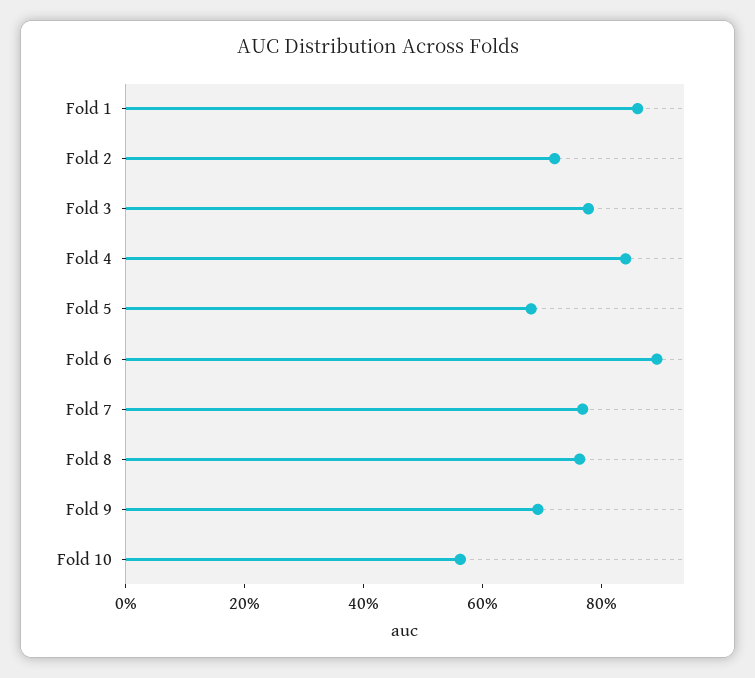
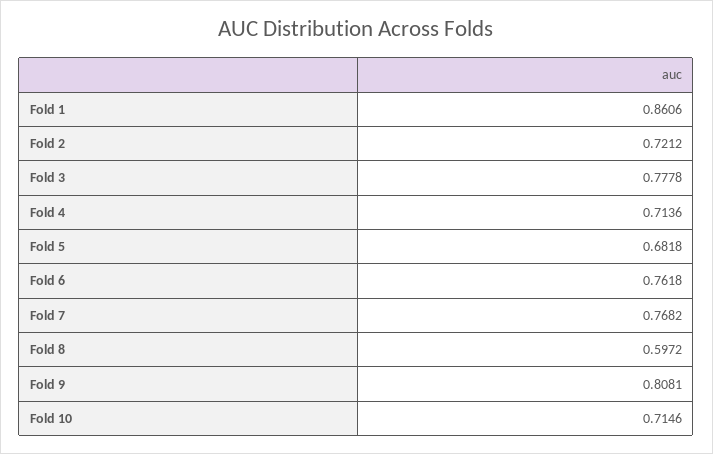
  {
    "Fold 1": 0.8606,
    "Fold 2": 0.7212,
    "Fold 3": 0.7778,
-   "Fold 4": 0.85,
+   "Fold 4": 0.7136,
    "Fold 5": 0.6818,
-   "Fold 6": 0.9,
+   "Fold 6": 0.7618,
    "Fold 7": 0.7682,
-   "Fold 8": 0.75,
+   "Fold 8": 0.5972,
-   "Fold 9": 0.7,
+   "Fold 9": 0.8081,
-   "Fold 10": 0.55
+   "Fold 10": 0.7146
  }

